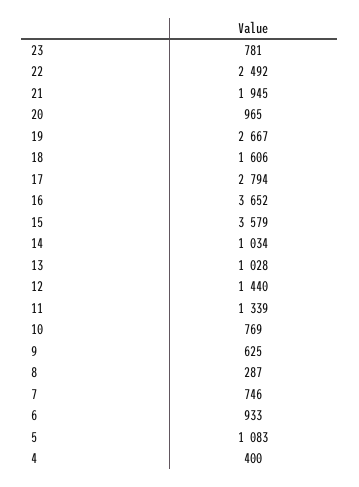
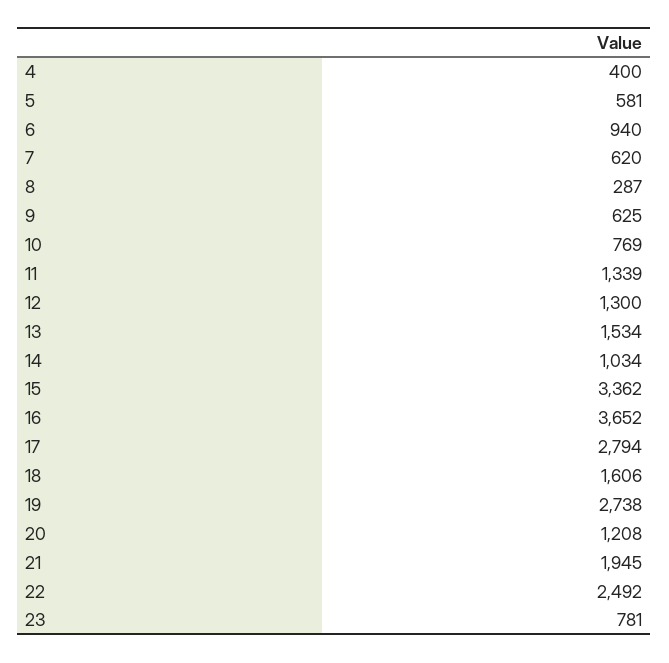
  {
    "23": 781,
    "22": 2492,
    "21": 1945,
-   "20": 965,
+   "20": 1208,
-   "19": 2667,
+   "19": 2738,
    "18": 1606,
    "17": 2794,
    "16": 3652,
-   "15": 3579,
+   "15": 3362,
    "14": 1034,
-   "13": 1028,
+   "13": 1534,
-   "12": 1440,
+   "12": 1300,
    "11": 1339,
    "10": 769,
    "9": 625,
    "8": 287,
-   "7": 746,
+   "7": 620,
-   "6": 933,
+   "6": 940,
-   "5": 1083,
+   "5": 581,
    "4": 400
  }

